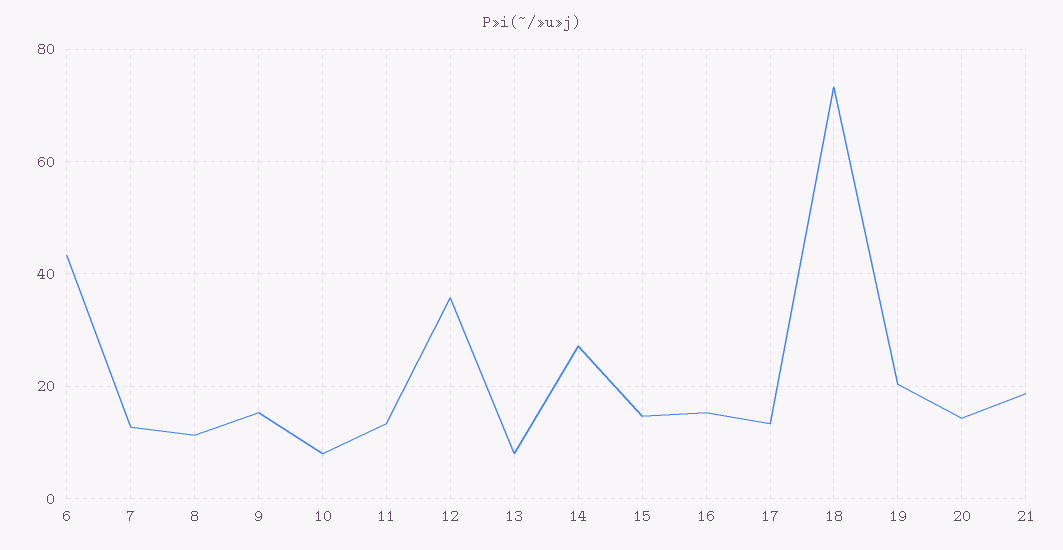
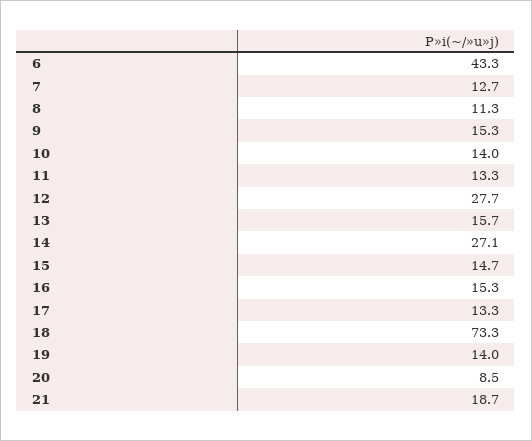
  {
    "6": 43.3,
    "7": 12.7,
    "8": 11.3,
    "9": 15.3,
-   "10": 8,
+   "10": 14,
    "11": 13.3,
-   "12": 36,
+   "12": 27.7,
-   "13": 8,
+   "13": 15.7,
    "14": 27.1,
    "15": 14.7,
    "16": 15.3,
    "17": 13.3,
    "18": 73.3,
-   "19": 20,
+   "19": 14,
-   "20": 14,
+   "20": 8.5,
    "21": 18.7
  }

